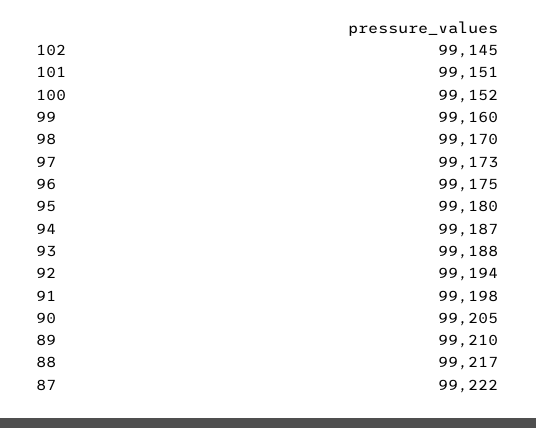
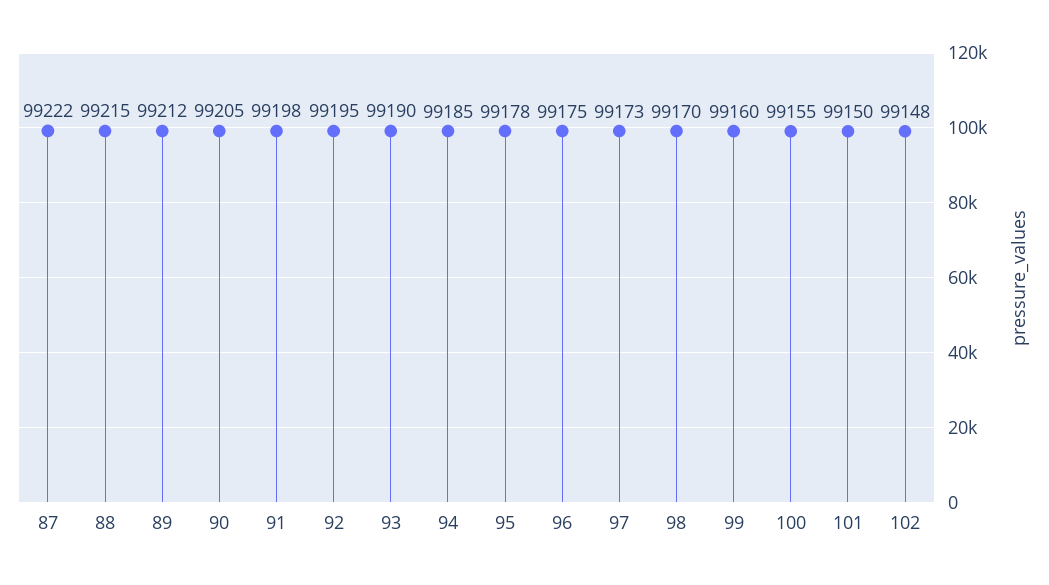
  {
-   "102": 99145,
+   "102": 99148,
-   "101": 99151,
+   "101": 99150,
-   "100": 99152,
+   "100": 99155,
    "99": 99160,
    "98": 99170,
    "97": 99173,
    "96": 99175,
-   "95": 99180,
+   "95": 99178,
-   "94": 99187,
+   "94": 99185,
-   "93": 99188,
+   "93": 99190,
-   "92": 99194,
+   "92": 99195,
    "91": 99198,
    "90": 99205,
-   "89": 99210,
+   "89": 99212,
-   "88": 99217,
+   "88": 99215,
    "87": 99222
  }

